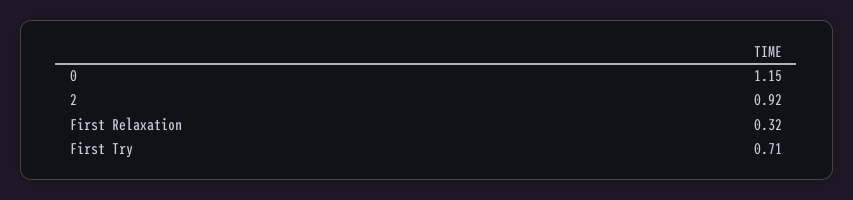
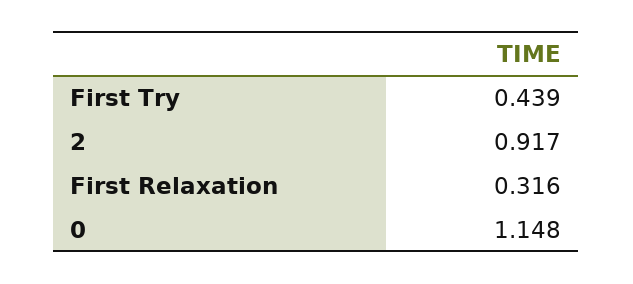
  {
    "0": 1.148,
    "2": 0.917,
    "First Relaxation": 0.316,
-   "First Try": 0.71
+   "First Try": 0.439
  }

